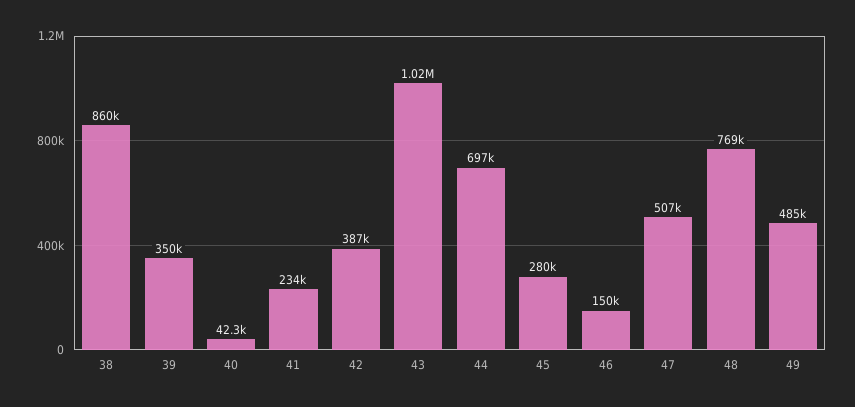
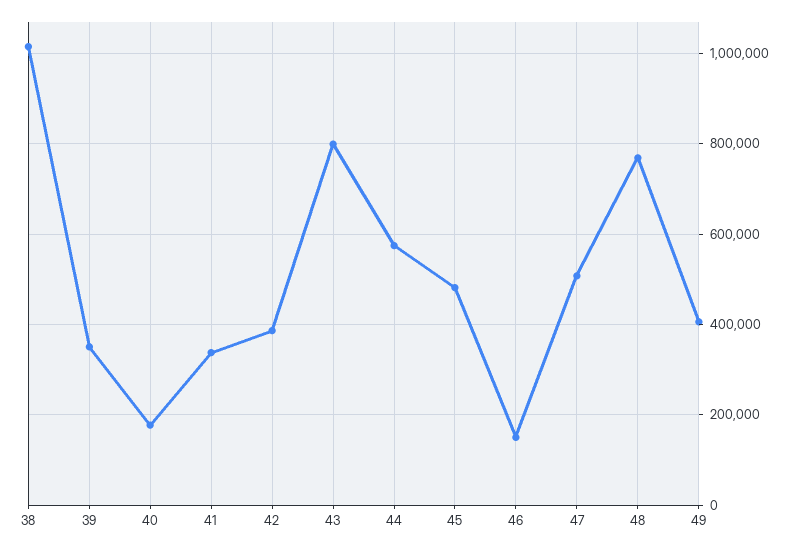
  {
-   "38": 860000,
+   "38": 1020000,
    "39": 350000,
-   "40": 42300,
+   "40": 180000,
-   "41": 234000,
+   "41": 340000,
    "42": 387000,
-   "43": 1020000,
+   "43": 800000,
-   "44": 697000,
+   "44": 580000,
-   "45": 280000,
+   "45": 480000,
    "46": 150000,
    "47": 507000,
    "48": 769000,
-   "49": 485000
+   "49": 400000
  }

